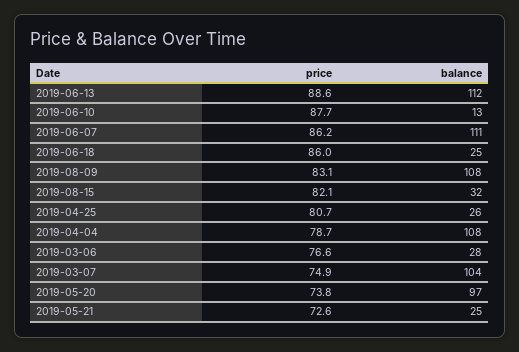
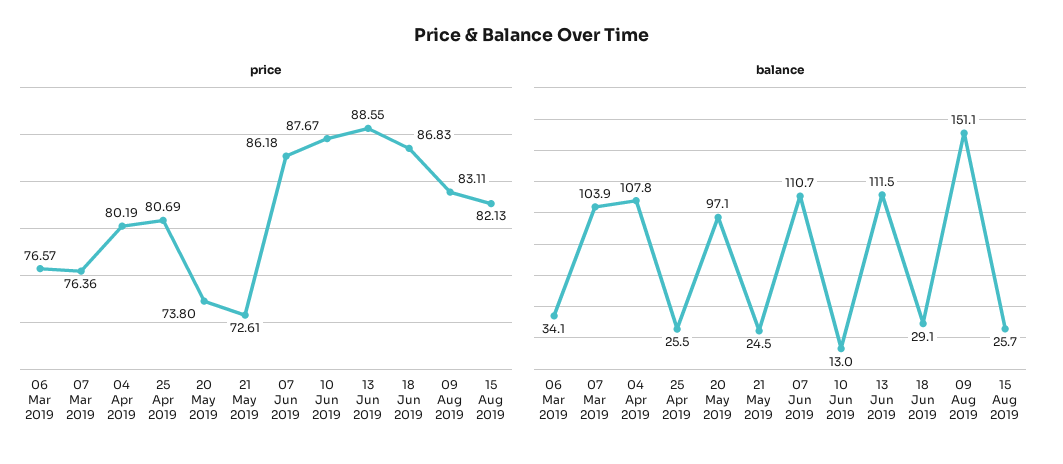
  {
    "price": {
      "2019-06-13": 88.55,
      "2019-06-10": 87.67,
      "2019-06-07": 86.18,
-     "2019-06-18": 86,
+     "2019-06-18": 86.83,
      "2019-08-09": 83.11,
      "2019-08-15": 82.13,
      "2019-04-25": 80.69,
-     "2019-04-04": 78.7,
+     "2019-04-04": 80.19,
      "2019-03-06": 76.57,
-     "2019-03-07": 74.9,
+     "2019-03-07": 76.36,
      "2019-05-20": 73.8,
      "2019-05-21": 72.61
    },
    "balance": {
      "2019-06-13": 111.5,
      "2019-06-10": 13,
      "2019-06-07": 110.7,
-     "2019-06-18": 25,
+     "2019-06-18": 29.1,
-     "2019-08-09": 108,
+     "2019-08-09": 151.1,
-     "2019-08-15": 32,
+     "2019-08-15": 25.7,
      "2019-04-25": 25.5,
      "2019-04-04": 107.8,
-     "2019-03-06": 28,
+     "2019-03-06": 34.1,
      "2019-03-07": 103.9,
      "2019-05-20": 97.1,
      "2019-05-21": 24.5
    }
  }

